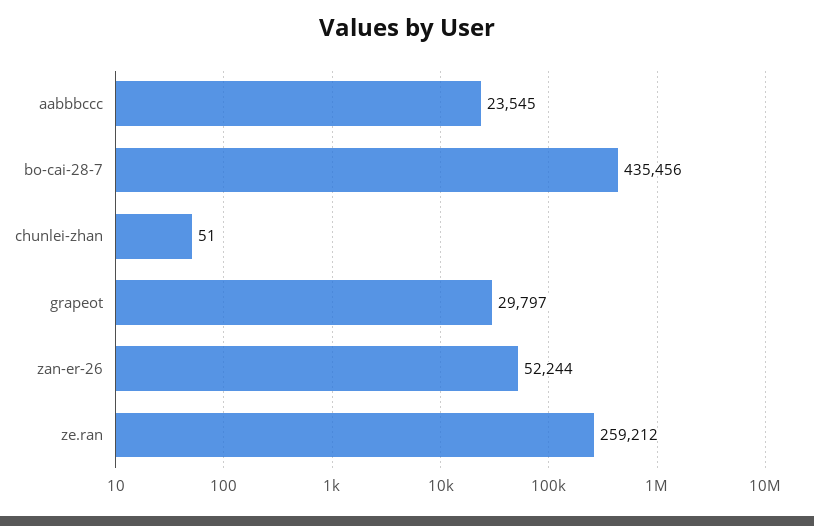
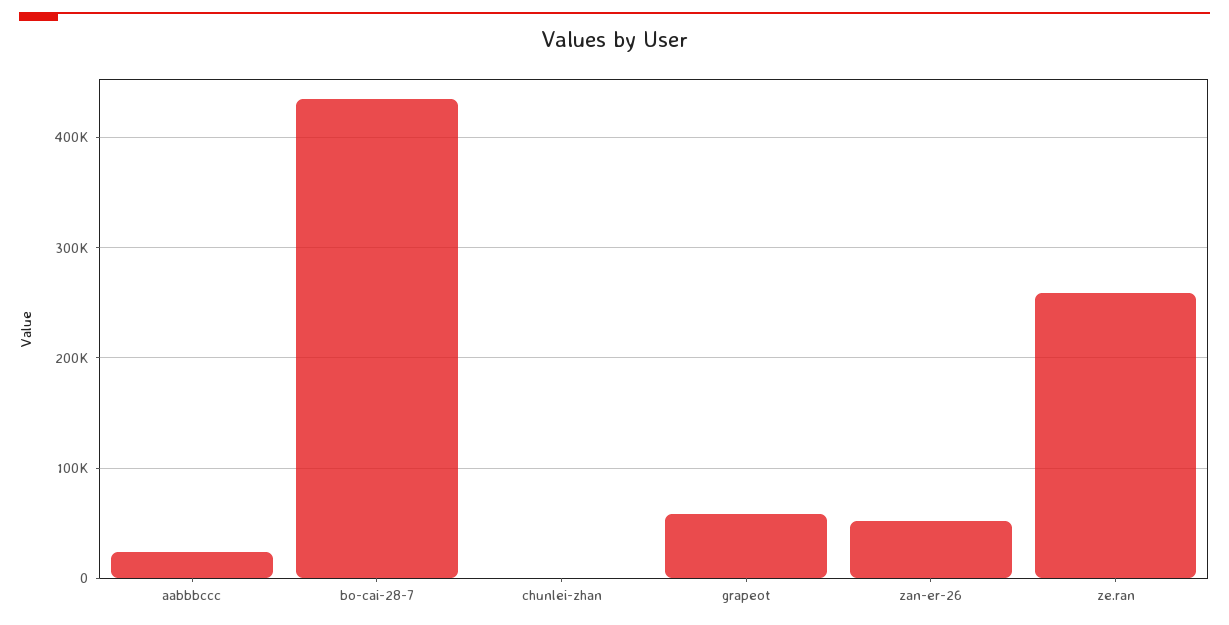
  {
    "aabbbccc": 23545,
    "bo-cai-28-7": 435456,
    "chunlei-zhan": 51,
-   "grapeot": 29797,
+   "grapeot": 60000,
    "zan-er-26": 52244,
    "ze.ran": 259212
  }

